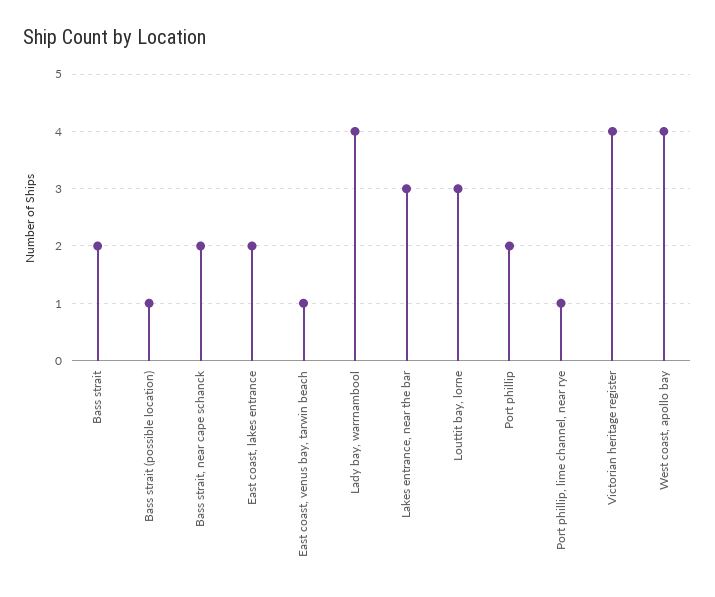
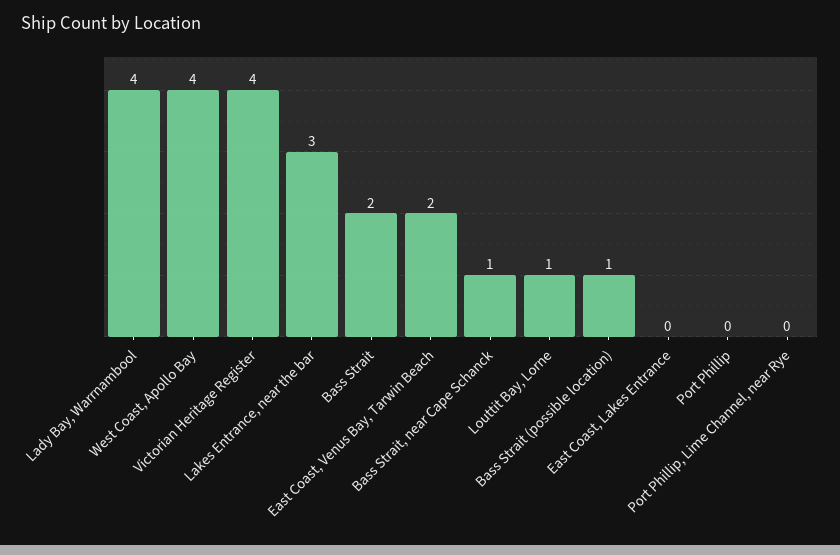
  {
    "Bass strait": 2,
    "Bass strait (possible location)": 1,
-   "Bass strait, near cape schanck": 2,
+   "Bass strait, near cape schanck": 1,
-   "East coast, lakes entrance": 2,
+   "East coast, lakes entrance": 0,
-   "East coast, venus bay, tarwin beach": 1,
+   "East coast, venus bay, tarwin beach": 2,
    "Lady bay, warrnambool": 4,
    "Lakes entrance, near the bar": 3,
-   "Louttit bay, lorne": 3,
+   "Louttit bay, lorne": 1,
-   "Port phillip": 2,
+   "Port phillip": 0,
-   "Port phillip, lime channel, near rye": 1,
+   "Port phillip, lime channel, near rye": 0,
    "Victorian heritage register": 4,
    "West coast, apollo bay": 4
  }

